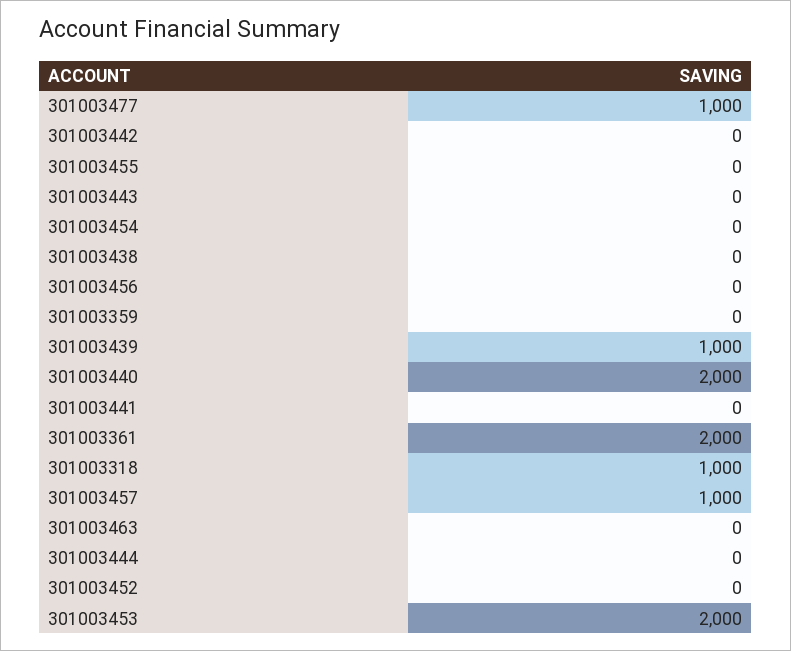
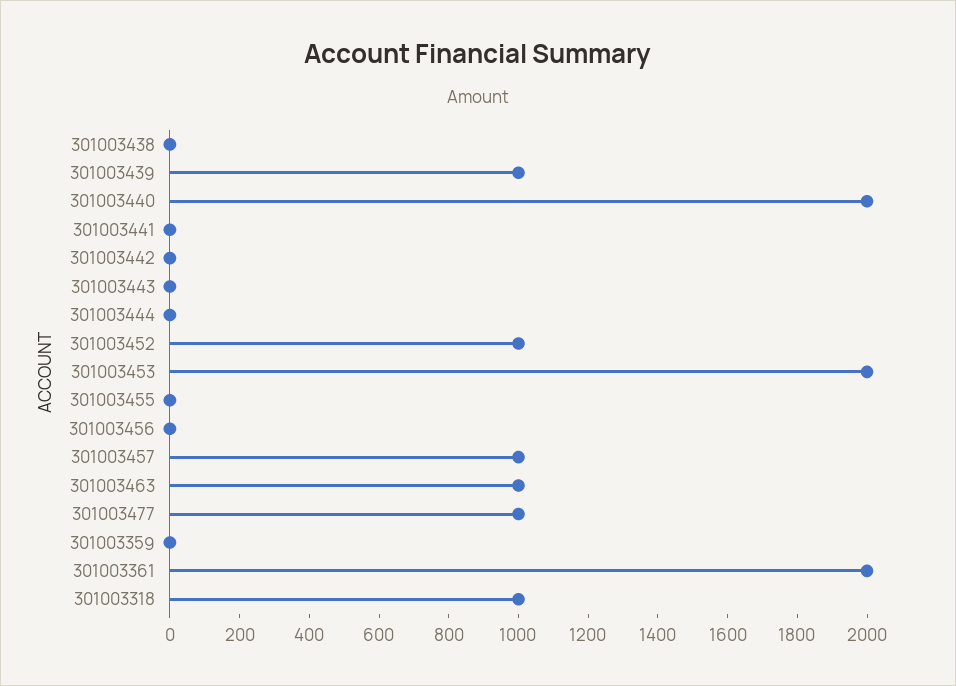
  {
    "301003477": 1000,
    "301003442": 0,
    "301003455": 0,
    "301003443": 0,
-   "301003454": 0,
    "301003438": 0,
    "301003456": 0,
    "301003359": 0,
    "301003439": 1000,
    "301003440": 2000,
    "301003441": 0,
    "301003361": 2000,
    "301003318": 1000,
    "301003457": 1000,
-   "301003463": 0,
+   "301003463": 1000,
    "301003444": 0,
-   "301003452": 0,
+   "301003452": 1000,
    "301003453": 2000
  }

